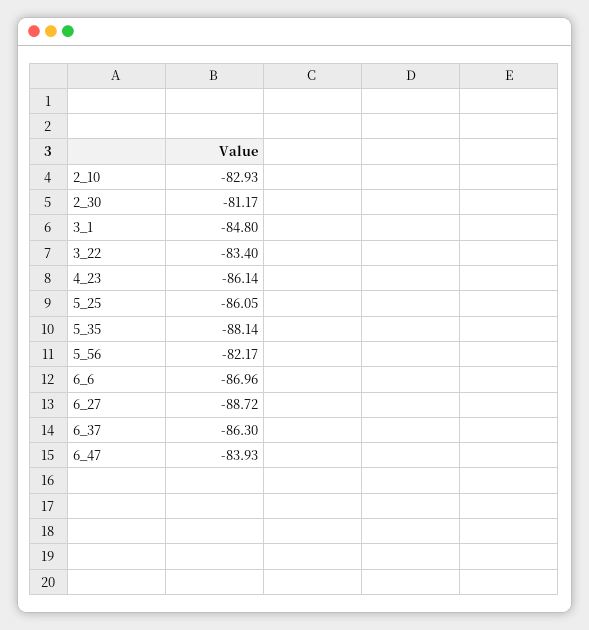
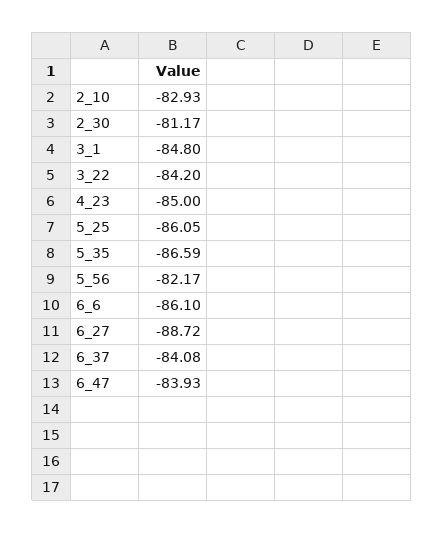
  {
    "2_10": -82.93,
    "2_30": -81.17,
    "3_1": -84.8,
-   "3_22": -83.4,
+   "3_22": -84.2,
-   "4_23": -86.14,
+   "4_23": -85,
    "5_25": -86.05,
-   "5_35": -88.14,
+   "5_35": -86.59,
    "5_56": -82.17,
-   "6_6": -86.96,
+   "6_6": -86.1,
    "6_27": -88.72,
-   "6_37": -86.3,
+   "6_37": -84.08,
    "6_47": -83.93
  }

